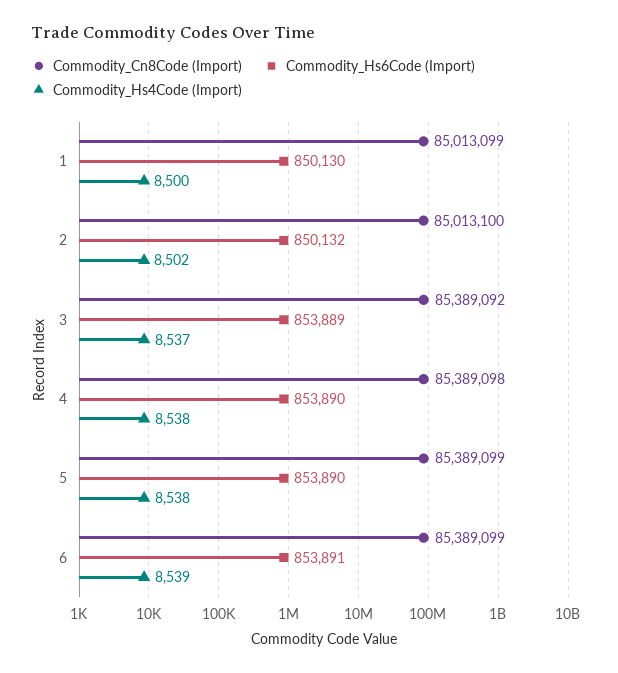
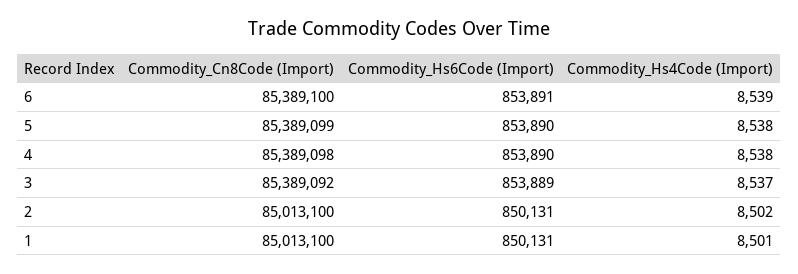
  {
    "Commodity_Cn8Code (Import)": {
-     "1": 85013099,
+     "1": 85013100,
      "2": 85013100,
      "3": 85389092,
      "4": 85389098,
      "5": 85389099,
-     "6": 85389099
+     "6": 85389100
    },
    "Commodity_Hs6Code (Import)": {
-     "1": 850130,
+     "1": 850131,
-     "2": 850132,
+     "2": 850131,
      "3": 853889,
      "4": 853890,
      "5": 853890,
      "6": 853891
    },
    "Commodity_Hs4Code (Import)": {
-     "1": 8500,
+     "1": 8501,
      "2": 8502,
      "3": 8537,
      "4": 8538,
      "5": 8538,
      "6": 8539
    }
  }

